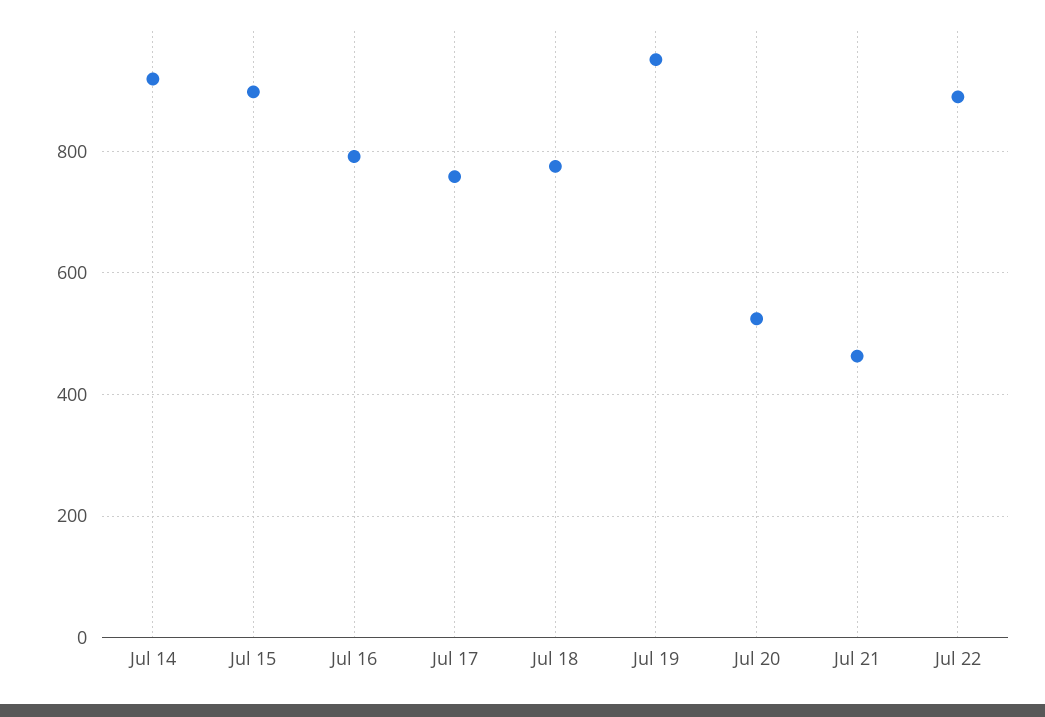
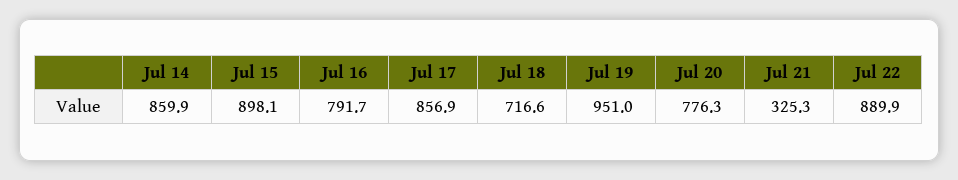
  {
-   "Jul 14": 920,
+   "Jul 14": 859.9,
    "Jul 15": 898.1,
    "Jul 16": 791.7,
-   "Jul 17": 760,
+   "Jul 17": 856.9,
-   "Jul 18": 780,
+   "Jul 18": 716.6,
    "Jul 19": 951,
-   "Jul 20": 520,
+   "Jul 20": 776.3,
-   "Jul 21": 460,
+   "Jul 21": 325.3,
    "Jul 22": 889.9
  }

